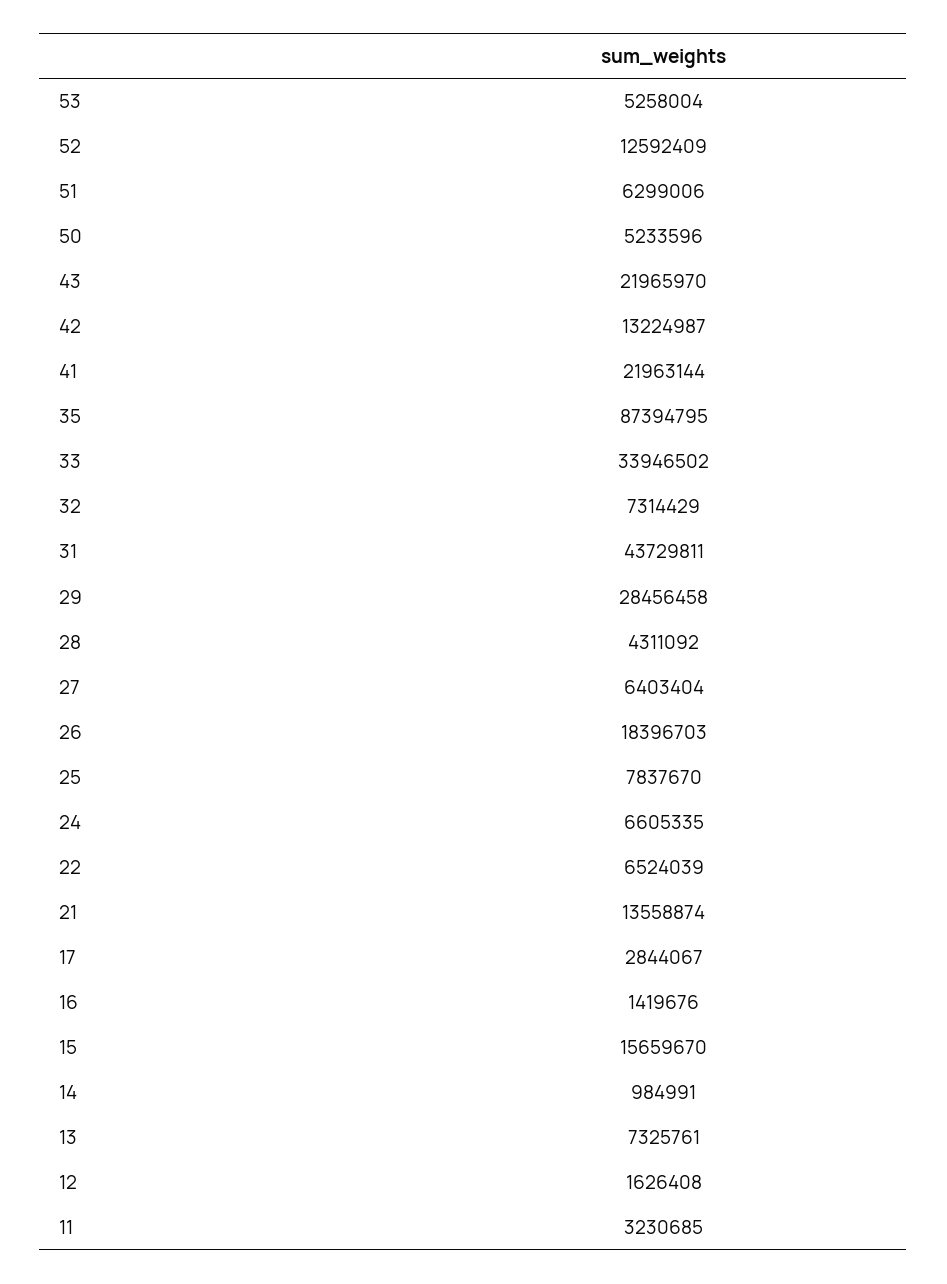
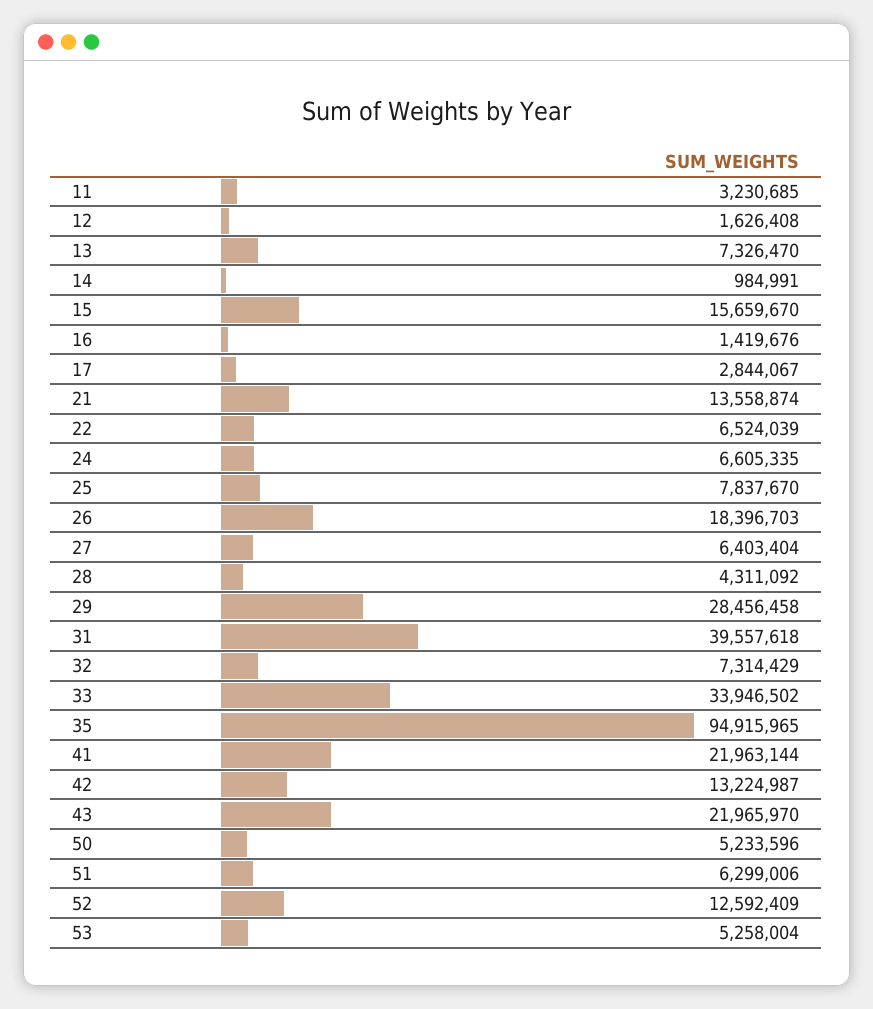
  {
    "53": 5258004,
    "52": 12592409,
    "51": 6299006,
    "50": 5233596,
    "43": 21965970,
    "42": 13224987,
    "41": 21963144,
-   "35": 87394795,
+   "35": 94915965,
    "33": 33946502,
    "32": 7314429,
-   "31": 43729811,
+   "31": 39557618,
    "29": 28456458,
    "28": 4311092,
    "27": 6403404,
    "26": 18396703,
    "25": 7837670,
    "24": 6605335,
    "22": 6524039,
    "21": 13558874,
    "17": 2844067,
    "16": 1419676,
    "15": 15659670,
    "14": 984991,
-   "13": 7325761,
+   "13": 7326470,
    "12": 1626408,
    "11": 3230685
  }

